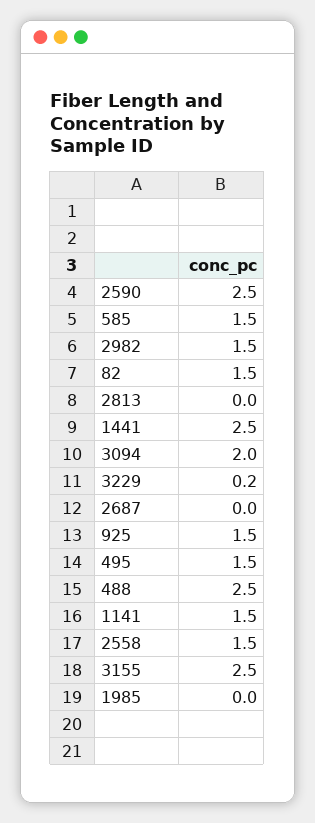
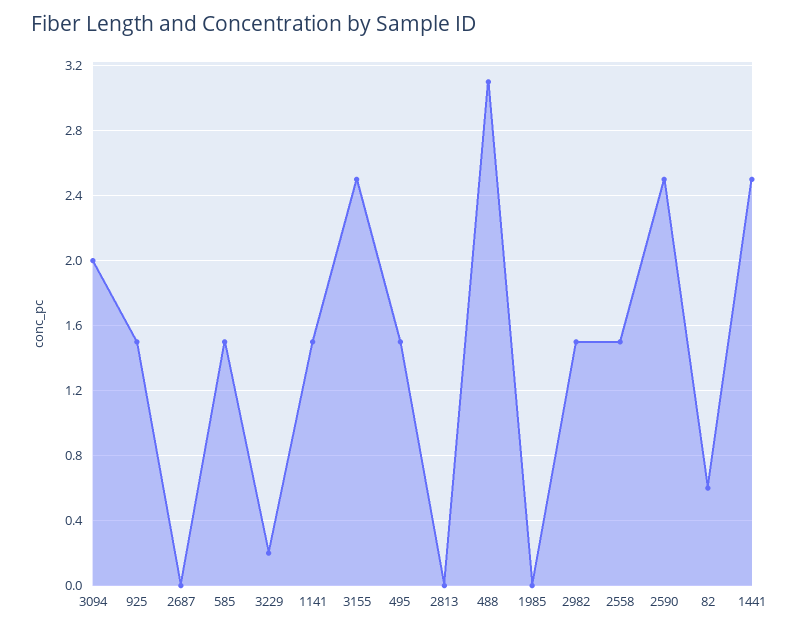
  {
    "2590": 2.5,
    "585": 1.5,
    "2982": 1.5,
-   "82": 1.5,
+   "82": 0.6,
    "2813": 0,
    "1441": 2.5,
    "3094": 2,
    "3229": 0.2,
    "2687": 0,
    "925": 1.5,
    "495": 1.5,
-   "488": 2.5,
+   "488": 3.1,
    "1141": 1.5,
    "2558": 1.5,
    "3155": 2.5,
    "1985": 0
  }

